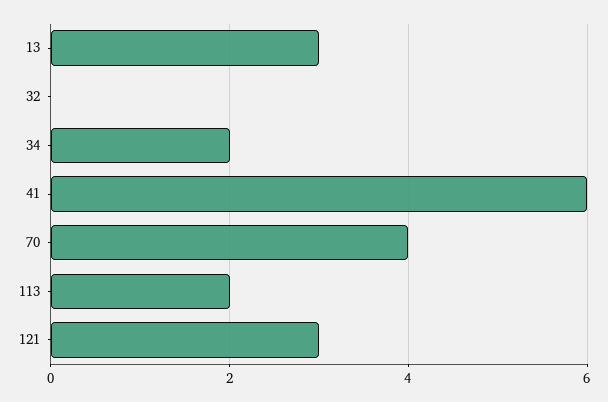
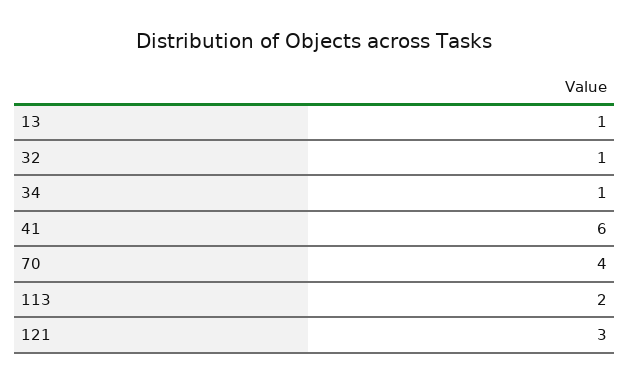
  {
-   "13": 3,
+   "13": 1,
-   "32": 0,
+   "32": 1,
-   "34": 2,
+   "34": 1,
    "41": 6,
    "70": 4,
    "113": 2,
    "121": 3
  }

